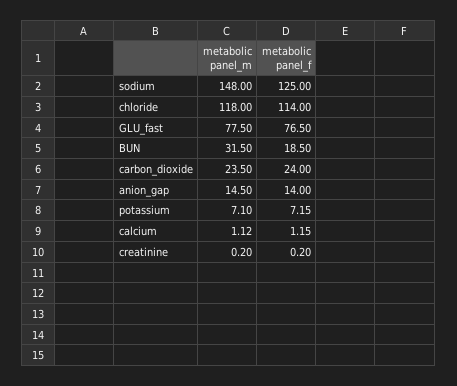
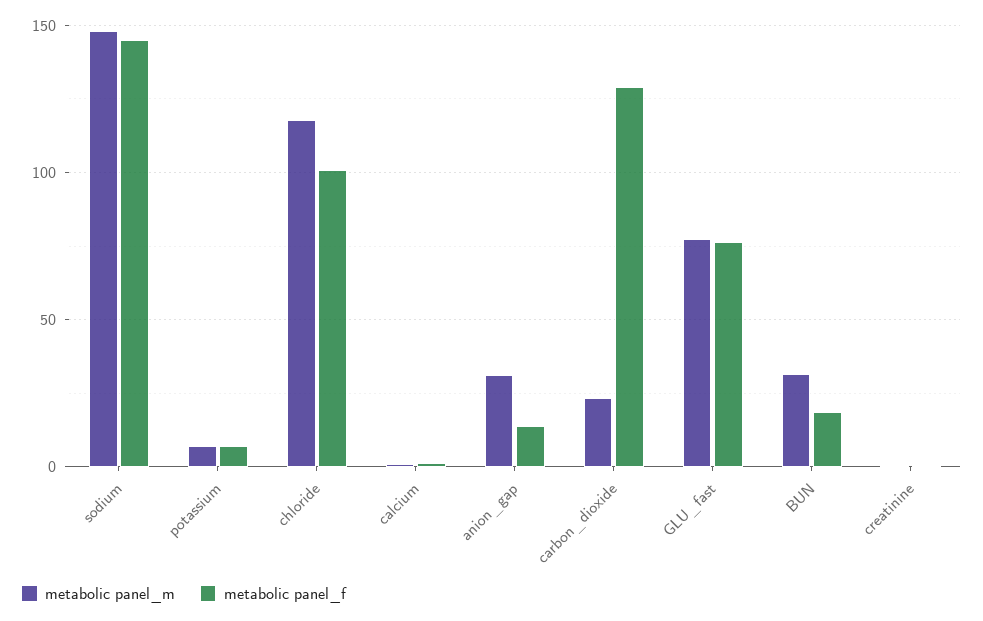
  {
    "metabolic panel_m": {
      "sodium": 148,
      "chloride": 118,
      "GLU_fast": 77.5,
      "BUN": 31.5,
      "carbon_dioxide": 23.5,
-     "anion_gap": 14.5,
+     "anion_gap": 30,
      "potassium": 7.1,
      "calcium": 1.12,
      "creatinine": 0.2
    },
    "metabolic panel_f": {
-     "sodium": 125,
+     "sodium": 145,
-     "chloride": 114,
+     "chloride": 100,
      "GLU_fast": 76.5,
      "BUN": 18.5,
-     "carbon_dioxide": 24,
+     "carbon_dioxide": 130,
      "anion_gap": 14,
      "potassium": 7.15,
      "calcium": 1.15,
      "creatinine": 0.2
    }
  }

